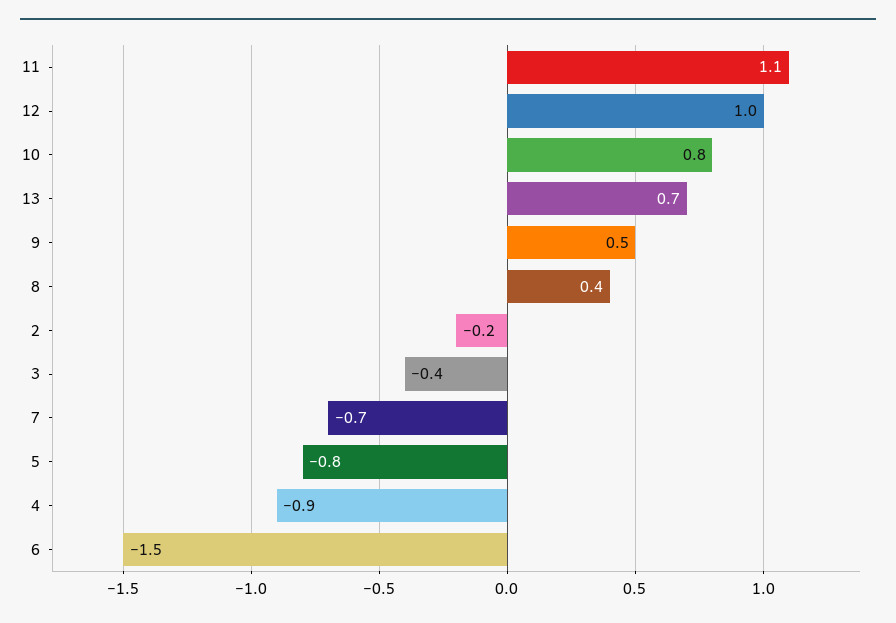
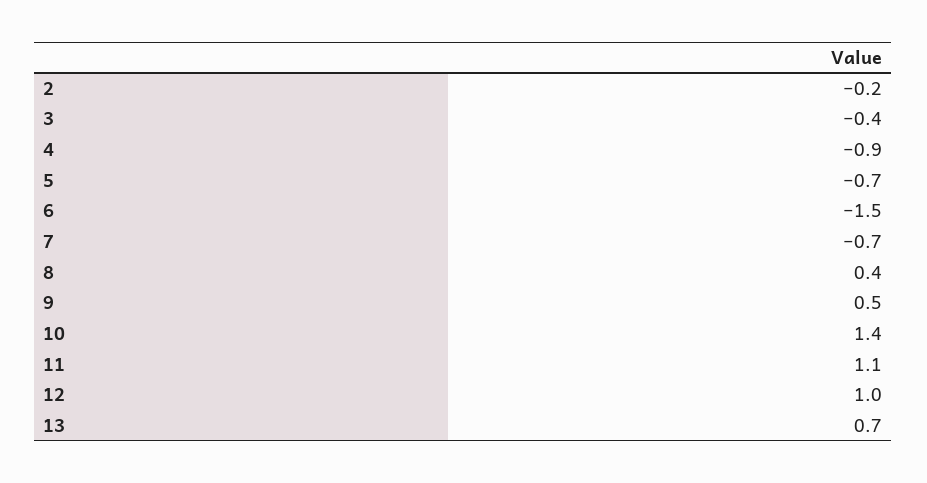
  {
    "11": 1.1,
    "12": 1,
-   "10": 0.8,
+   "10": 1.4,
    "13": 0.7,
    "9": 0.5,
    "8": 0.4,
    "2": -0.2,
    "3": -0.4,
    "7": -0.7,
-   "5": -0.8,
+   "5": -0.7,
    "4": -0.9,
    "6": -1.5
  }

